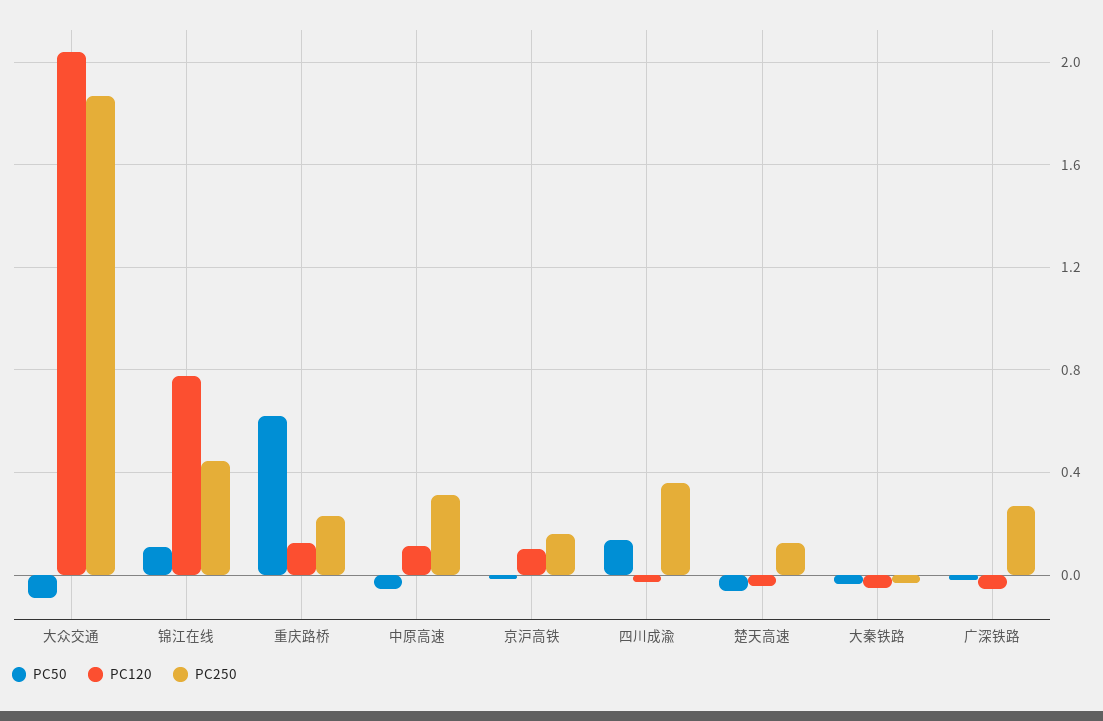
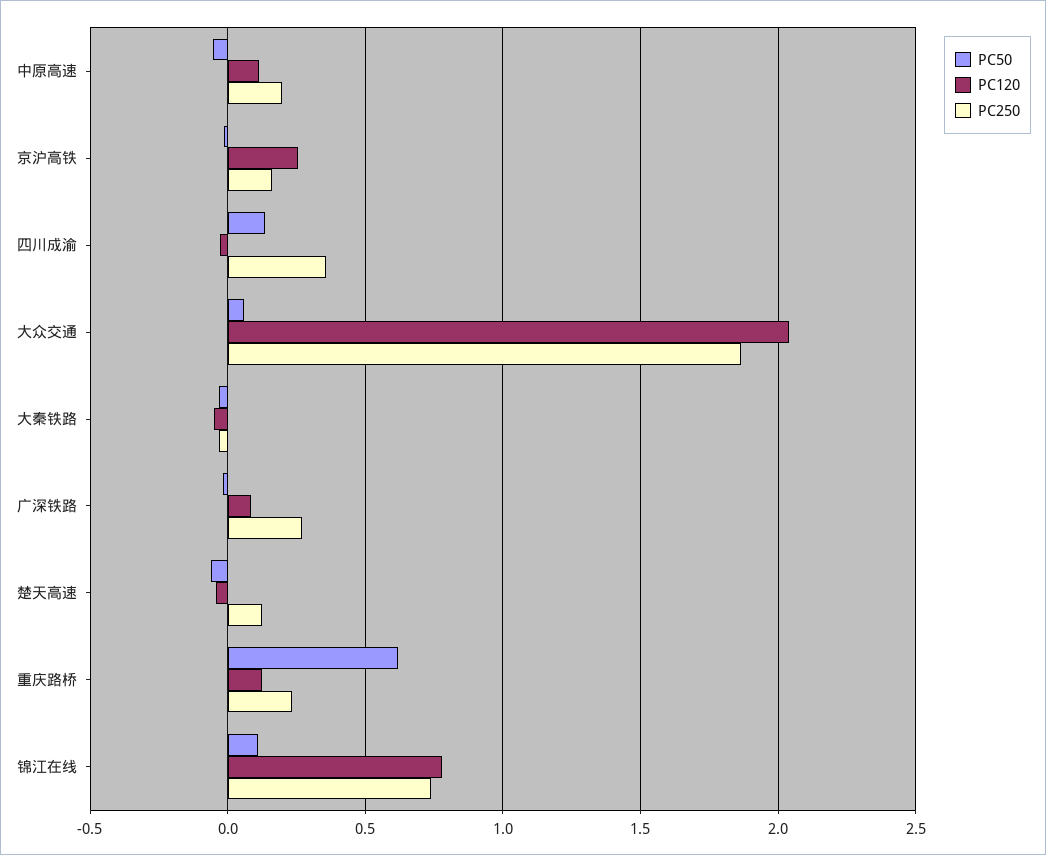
  {
    "PC50": {
-     "大众交通": -0.1,
+     "大众交通": 0.05,
      "锦江在线": 0.1,
      "重庆路桥": 0.6,
      "中原高速": -0.05,
      "京沪高铁": 0,
      "四川成渝": 0.15,
      "楚天高速": -0.05,
      "大秦铁路": -0.05,
      "广深铁路": 0
    },
    "PC120": {
      "大众交通": 2.05,
      "锦江在线": 0.8,
      "重庆路桥": 0.15,
      "中原高速": 0.1,
-     "京沪高铁": 0.1,
+     "京沪高铁": 0.25,
      "四川成渝": -0.05,
      "楚天高速": -0.05,
      "大秦铁路": -0.05,
-     "广深铁路": -0.05
+     "广深铁路": 0.1
    },
    "PC250": {
      "大众交通": 1.85,
-     "锦江在线": 0.45,
+     "锦江在线": 0.75,
      "重庆路桥": 0.25,
-     "中原高速": 0.3,
+     "中原高速": 0.2,
      "京沪高铁": 0.15,
      "四川成渝": 0.35,
      "楚天高速": 0.1,
      "大秦铁路": -0.05,
      "广深铁路": 0.25
    }
  }

